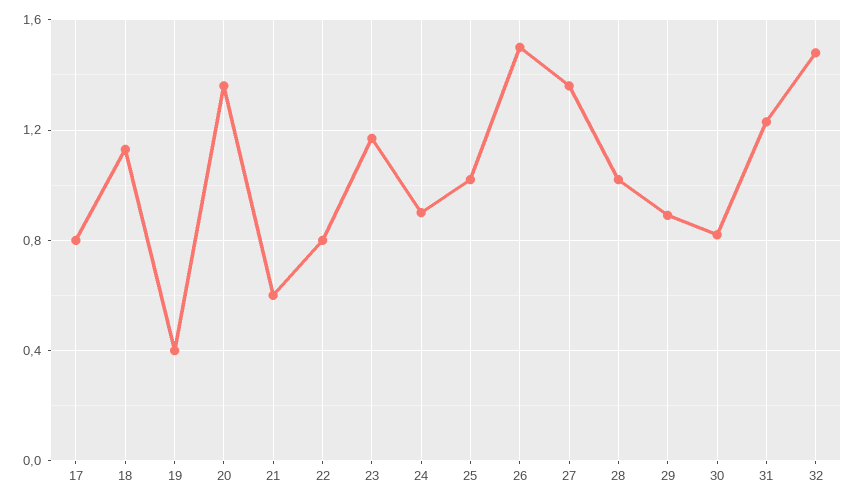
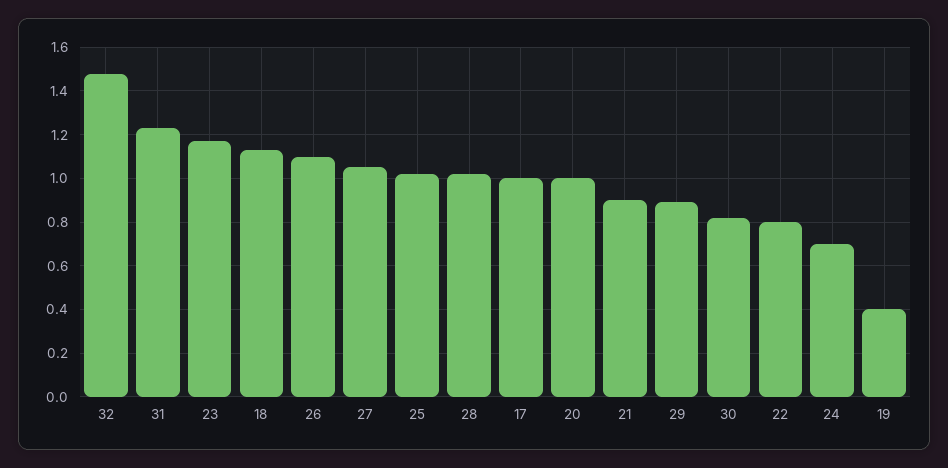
  {
-   "17": 0.8,
+   "17": 1,
    "18": 1.15,
    "19": 0.4,
-   "20": 1.35,
+   "20": 1,
-   "21": 0.6,
+   "21": 0.9,
    "22": 0.8,
    "23": 1.15,
-   "24": 0.9,
+   "24": 0.7,
    "25": 1,
-   "26": 1.5,
+   "26": 1.1,
-   "27": 1.35,
+   "27": 1.05,
    "28": 1,
    "29": 0.9,
    "30": 0.8,
    "31": 1.25,
    "32": 1.5
  }

